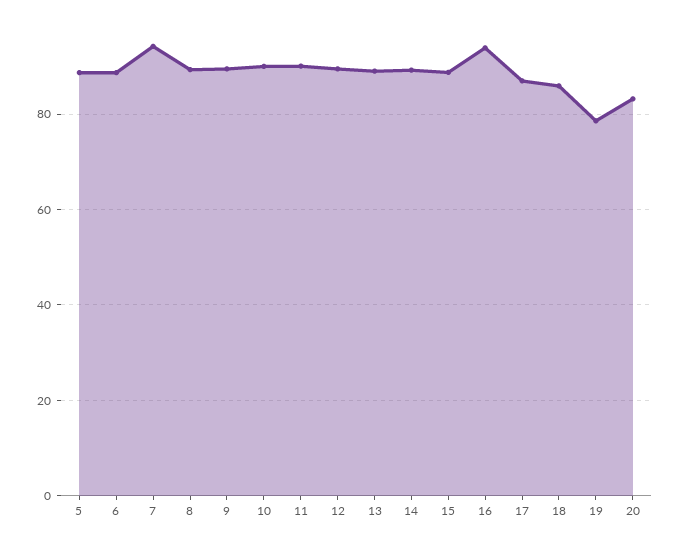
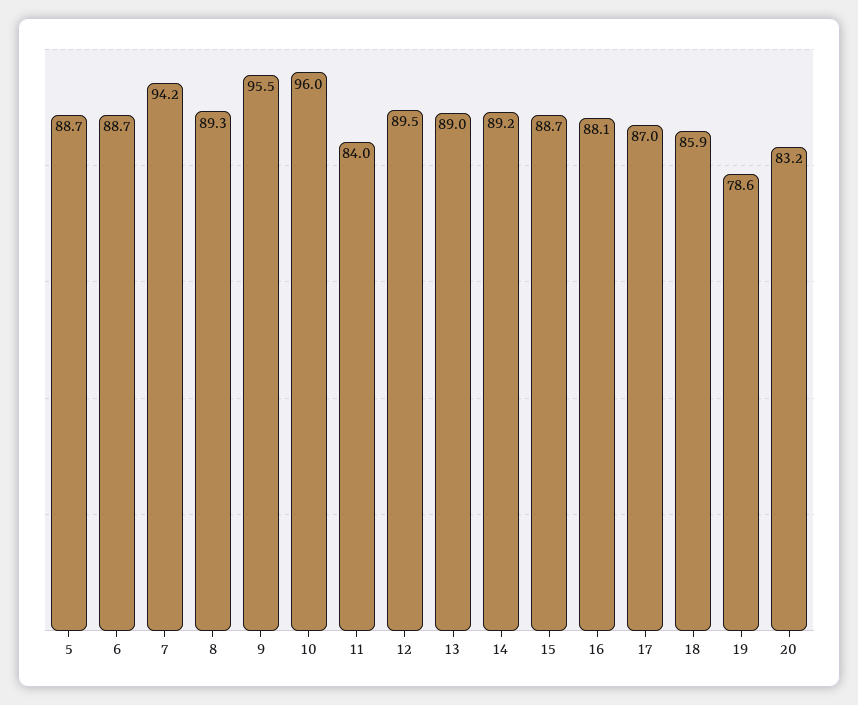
  {
    "5": 88.7,
    "6": 88.7,
    "7": 94.2,
    "8": 89.3,
-   "9": 90,
+   "9": 95.5,
-   "10": 90,
+   "10": 96,
-   "11": 90,
+   "11": 84,
    "12": 89.5,
    "13": 89,
    "14": 89.2,
    "15": 88.7,
-   "16": 94,
+   "16": 88.1,
    "17": 87,
    "18": 85.9,
    "19": 78.6,
    "20": 83.2
  }

